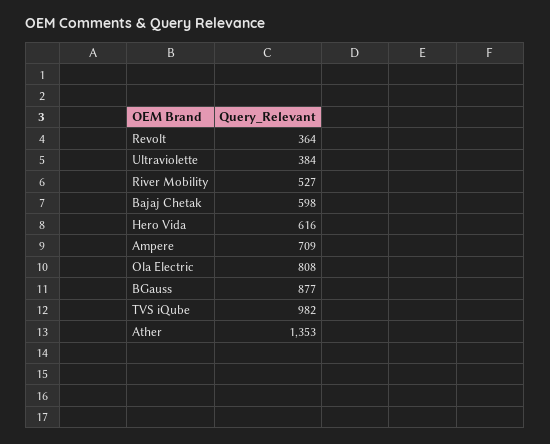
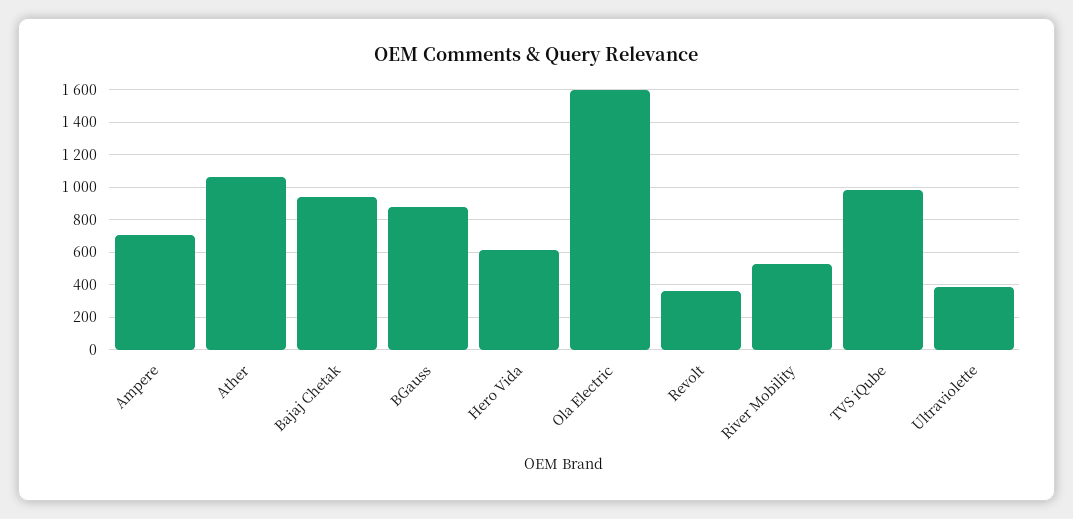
  {
    "Revolt": 364,
    "Ultraviolette": 384,
    "River Mobility": 527,
-   "Bajaj Chetak": 598,
+   "Bajaj Chetak": 950,
    "Hero Vida": 616,
    "Ampere": 709,
-   "Ola Electric": 808,
+   "Ola Electric": 1600,
    "BGauss": 877,
    "TVS iQube": 982,
-   "Ather": 1353
+   "Ather": 1050
  }

